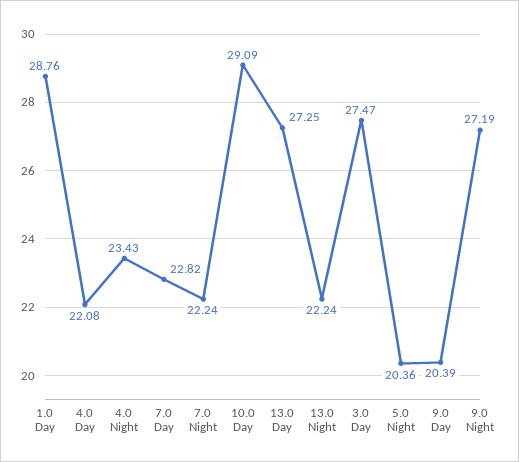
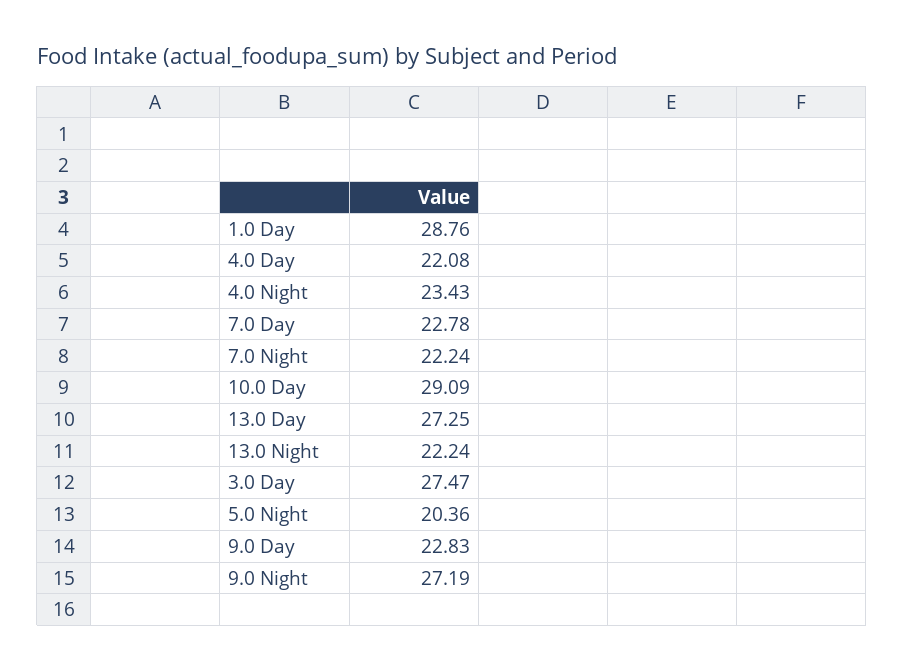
  {
    "1.0 Day": 28.76,
    "4.0 Day": 22.08,
    "4.0 Night": 23.43,
-   "7.0 Day": 22.82,
+   "7.0 Day": 22.78,
    "7.0 Night": 22.24,
    "10.0 Day": 29.09,
    "13.0 Day": 27.25,
    "13.0 Night": 22.24,
    "3.0 Day": 27.47,
    "5.0 Night": 20.36,
-   "9.0 Day": 20.39,
+   "9.0 Day": 22.83,
    "9.0 Night": 27.19
  }

